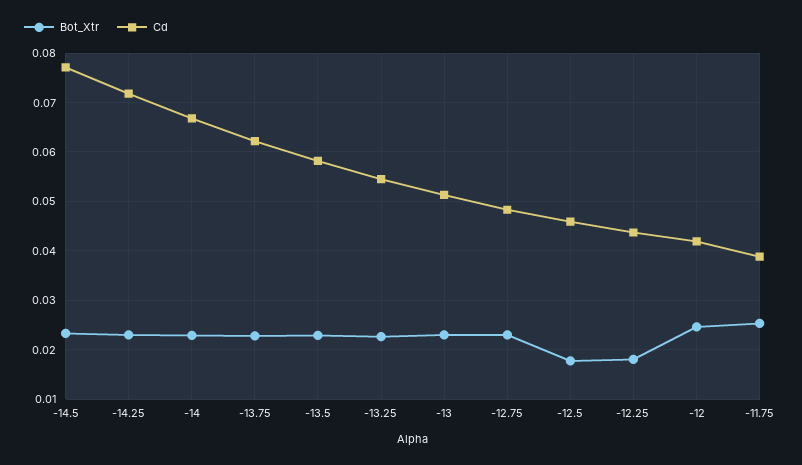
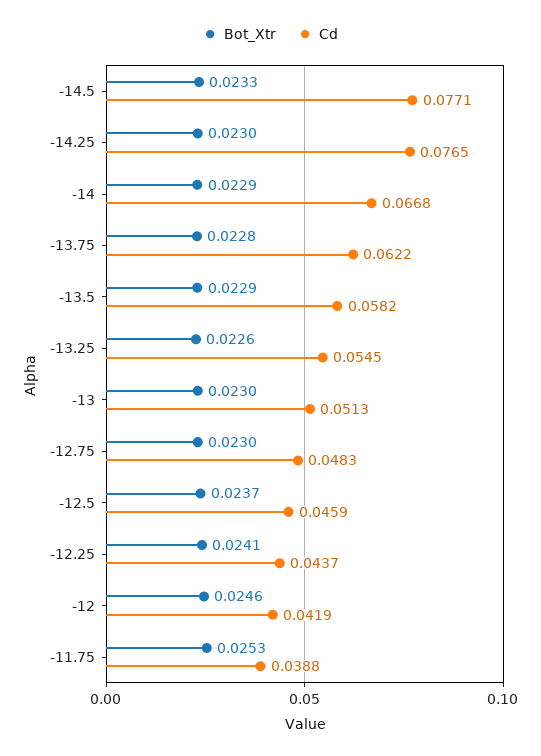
  {
    "Bot_Xtr": {
      "-14.5": 0.0233,
      "-14.25": 0.023,
      "-14": 0.0229,
      "-13.75": 0.0228,
      "-13.5": 0.0229,
      "-13.25": 0.0226,
      "-13": 0.023,
      "-12.75": 0.023,
-     "-12.5": 0.018,
+     "-12.5": 0.0237,
-     "-12.25": 0.018,
+     "-12.25": 0.0241,
      "-12": 0.0246,
      "-11.75": 0.0253
    },
    "Cd": {
      "-14.5": 0.0771,
-     "-14.25": 0.072,
+     "-14.25": 0.0765,
      "-14": 0.0668,
      "-13.75": 0.0622,
      "-13.5": 0.0582,
      "-13.25": 0.0545,
      "-13": 0.0513,
      "-12.75": 0.0483,
      "-12.5": 0.0459,
      "-12.25": 0.0437,
      "-12": 0.0419,
      "-11.75": 0.0388
    }
  }

